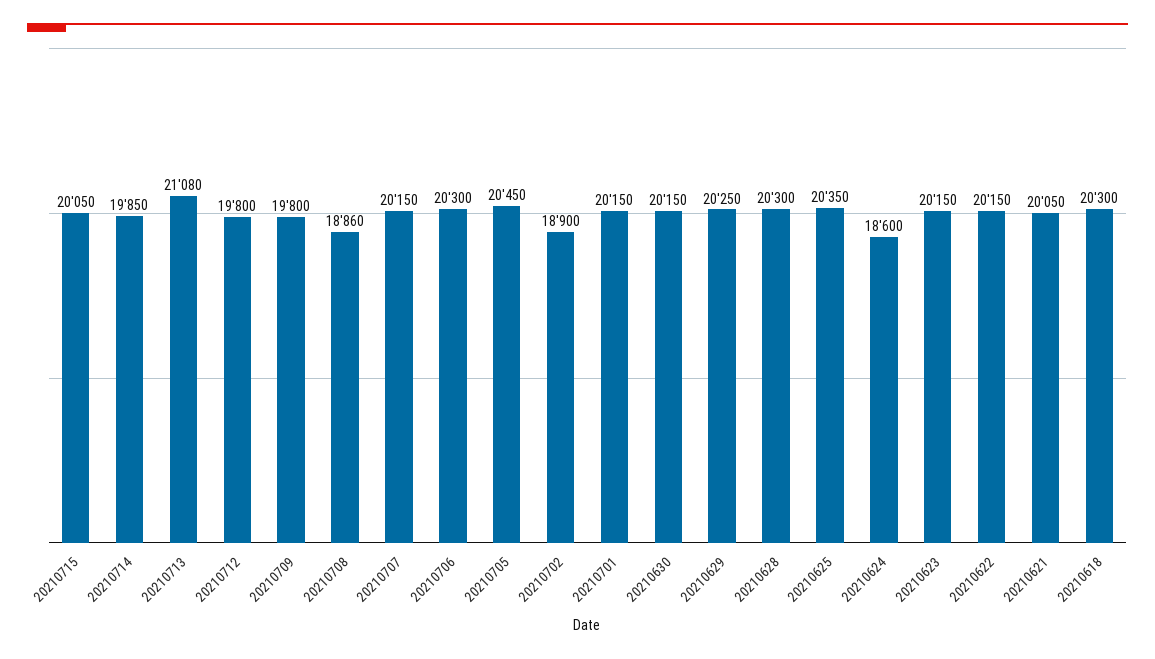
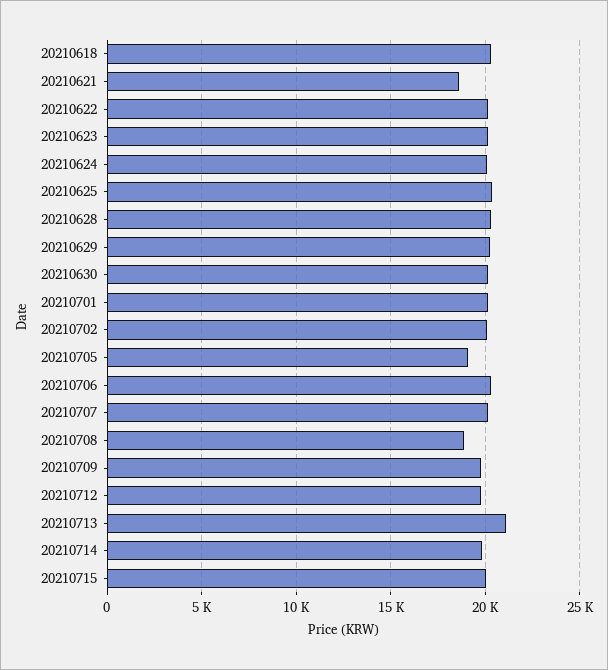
  {
    "20210715": 20050,
    "20210714": 19850,
    "20210713": 21080,
    "20210712": 19800,
    "20210709": 19800,
    "20210708": 18860,
    "20210707": 20150,
    "20210706": 20300,
-   "20210705": 20450,
+   "20210705": 19000,
-   "20210702": 18900,
+   "20210702": 20000,
    "20210701": 20150,
    "20210630": 20150,
    "20210629": 20250,
    "20210628": 20300,
    "20210625": 20350,
-   "20210624": 18600,
+   "20210624": 20000,
    "20210623": 20150,
    "20210622": 20150,
-   "20210621": 20050,
+   "20210621": 18500,
    "20210618": 20300
  }

